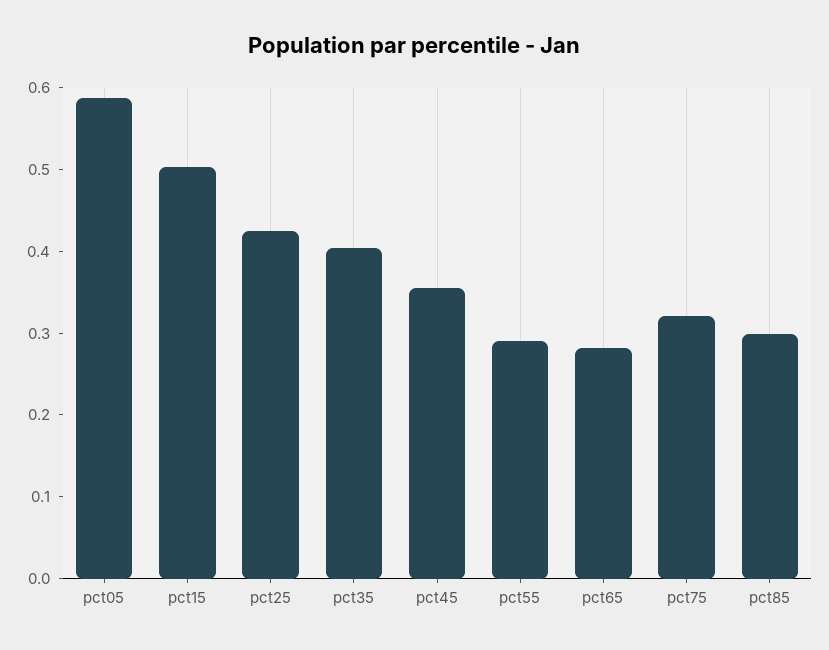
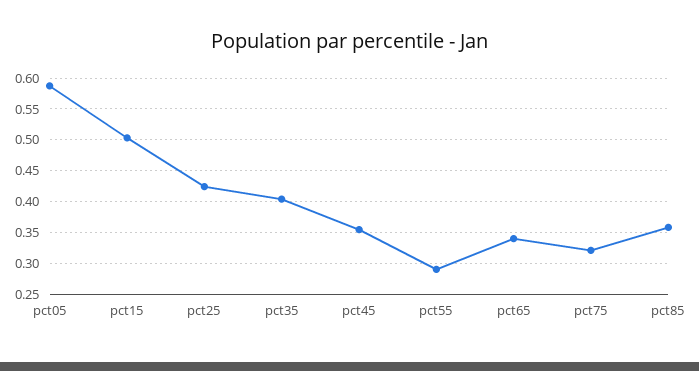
  {
    "pct05": 0.59,
    "pct15": 0.5,
    "pct25": 0.42,
    "pct35": 0.4,
    "pct45": 0.35,
    "pct55": 0.29,
-   "pct65": 0.28,
+   "pct65": 0.34,
    "pct75": 0.32,
-   "pct85": 0.3
+   "pct85": 0.36
  }

